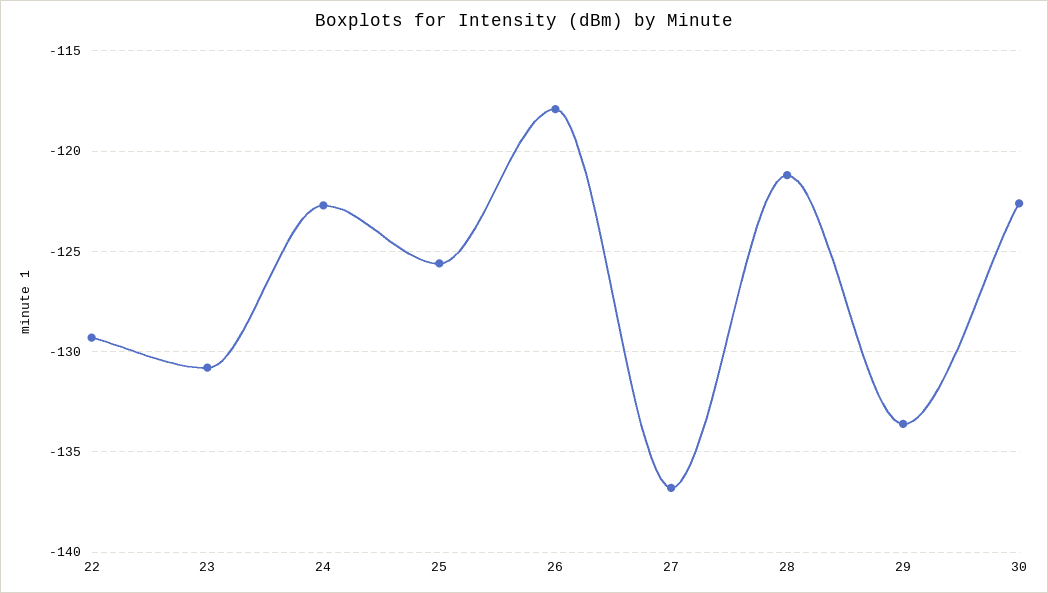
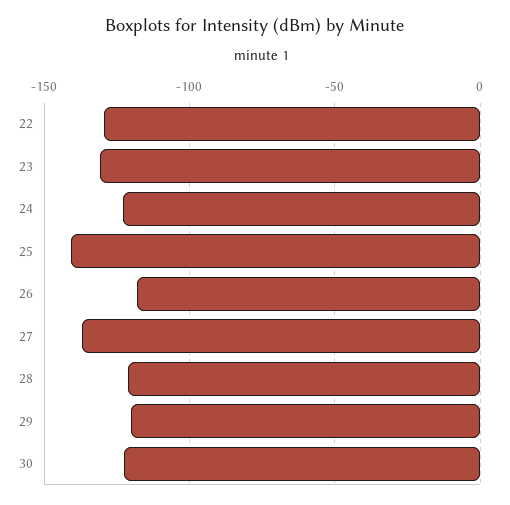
  {
    "22": -129.5,
    "23": -131,
    "24": -122.5,
-   "25": -125.5,
+   "25": -140,
    "26": -118,
    "27": -137,
    "28": -121,
-   "29": -133.5,
+   "29": -120,
    "30": -122.5
  }

